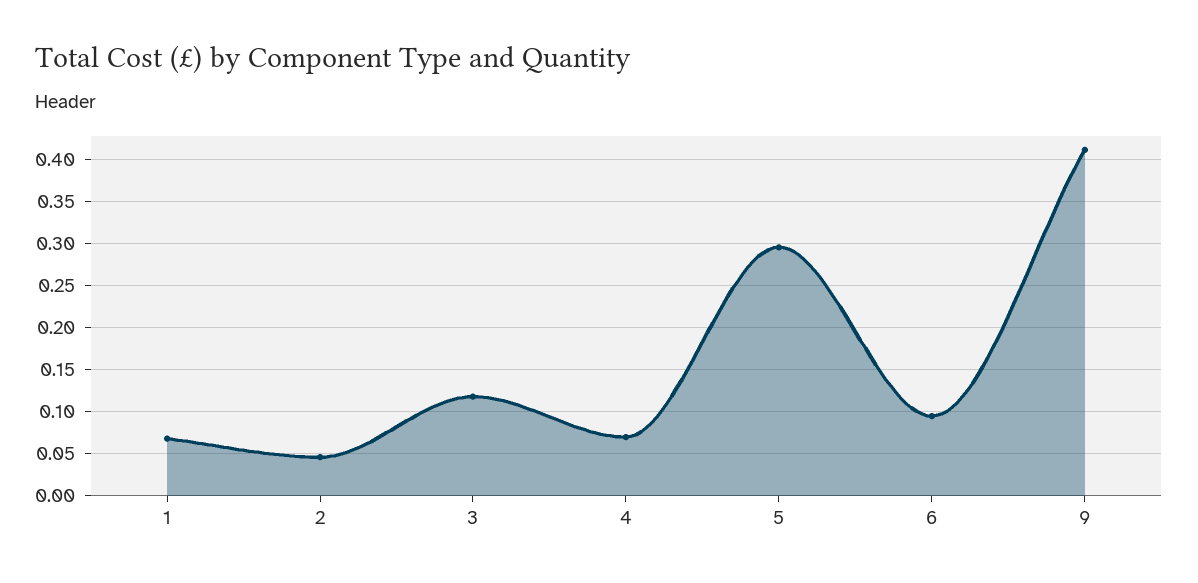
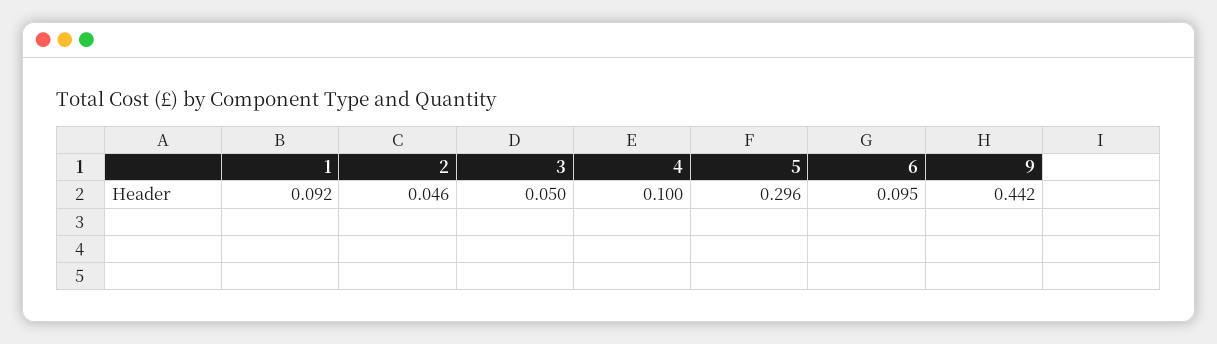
  {
-   "1": 0.07,
+   "1": 0.092,
    "2": 0.046,
-   "3": 0.12,
+   "3": 0.05,
-   "4": 0.07,
+   "4": 0.1,
    "5": 0.296,
    "6": 0.095,
-   "9": 0.41
+   "9": 0.442
  }

